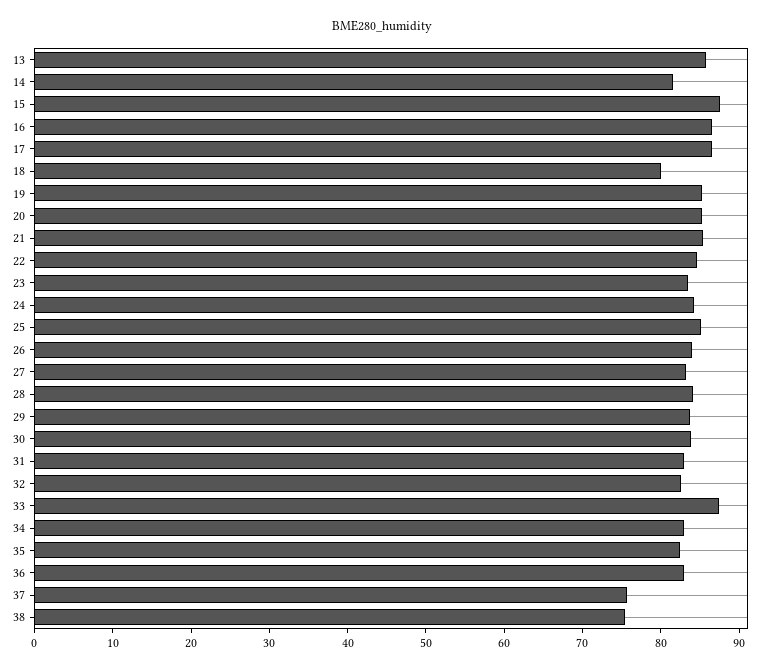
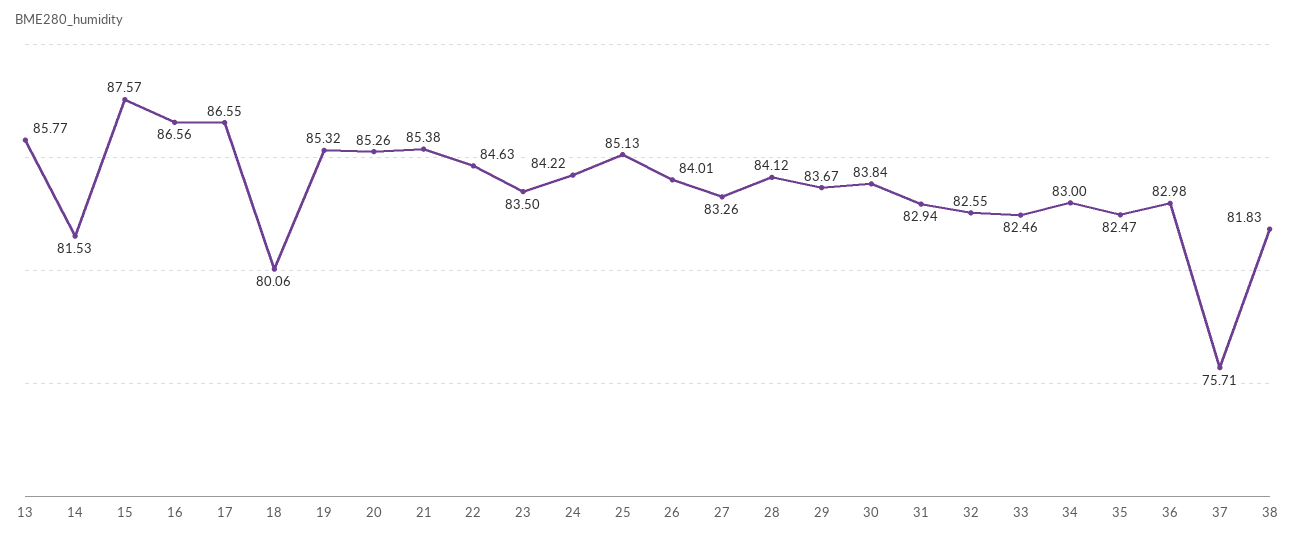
  {
    "13": 85.77,
    "14": 81.53,
    "15": 87.57,
    "16": 86.56,
    "17": 86.55,
    "18": 80.06,
    "19": 85.32,
    "20": 85.26,
    "21": 85.38,
    "22": 84.63,
    "23": 83.5,
    "24": 84.22,
    "25": 85.13,
    "26": 84.01,
    "27": 83.26,
    "28": 84.12,
    "29": 83.67,
    "30": 83.84,
    "31": 82.94,
    "32": 82.55,
-   "33": 88,
+   "33": 82.46,
    "34": 83,
    "35": 82.47,
    "36": 82.98,
    "37": 75.71,
-   "38": 76
+   "38": 81.83
  }

